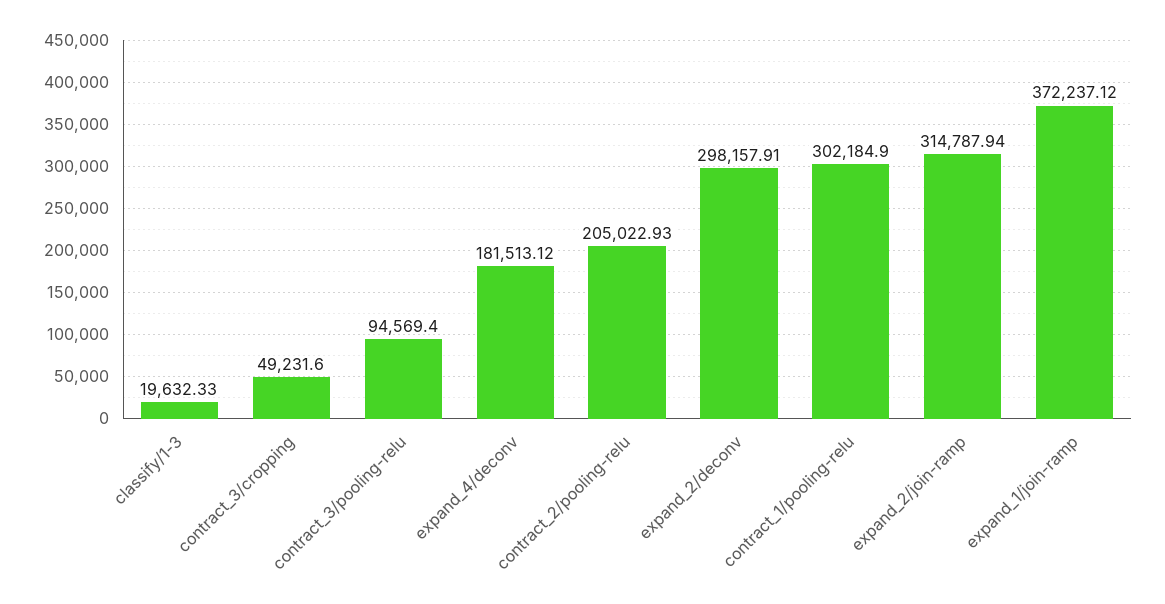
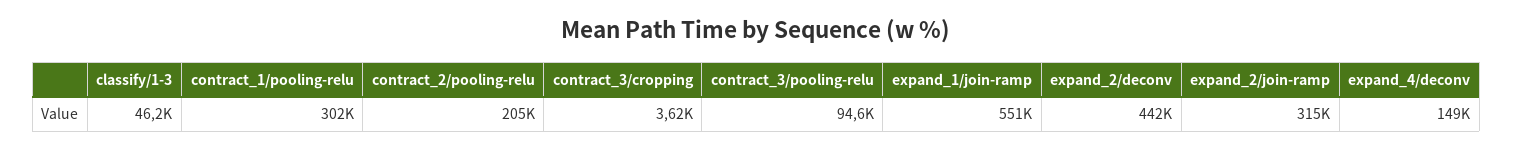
  {
-   "classify/1-3": 19632.33,
+   "classify/1-3": 46200,
-   "contract_3/cropping": 49231.6,
+   "contract_3/cropping": 3620,
    "contract_3/pooling-relu": 94569.4,
-   "expand_4/deconv": 181513.12,
+   "expand_4/deconv": 149000,
    "contract_2/pooling-relu": 205022.93,
-   "expand_2/deconv": 298157.91,
+   "expand_2/deconv": 442000,
    "contract_1/pooling-relu": 302184.9,
    "expand_2/join-ramp": 314787.94,
-   "expand_1/join-ramp": 372237.12
+   "expand_1/join-ramp": 551000
  }

